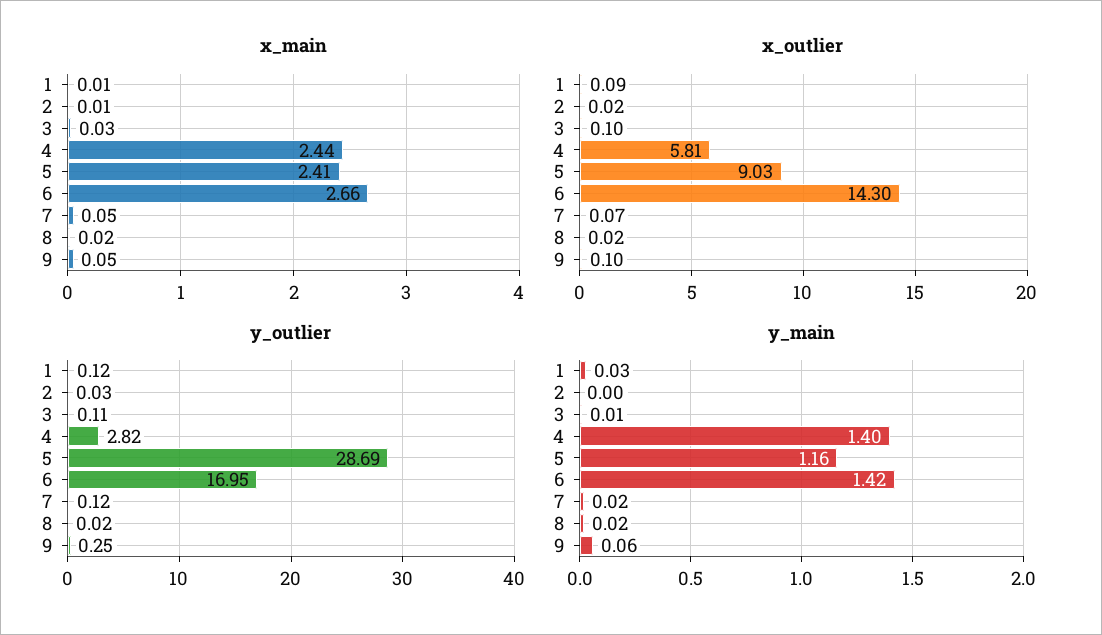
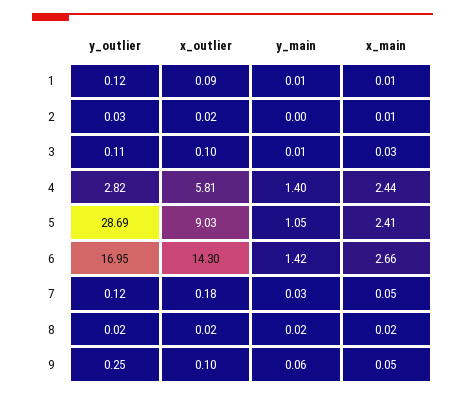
  {
    "x_main": {
      "1": 0.01,
      "2": 0.01,
      "3": 0.03,
      "4": 2.44,
      "5": 2.41,
      "6": 2.66,
      "7": 0.05,
      "8": 0.02,
      "9": 0.05
    },
    "x_outlier": {
      "1": 0.09,
      "2": 0.02,
      "3": 0.1,
      "4": 5.81,
      "5": 9.03,
      "6": 14.3,
-     "7": 0.07,
+     "7": 0.18,
      "8": 0.02,
      "9": 0.1
    },
    "y_outlier": {
      "1": 0.12,
      "2": 0.03,
      "3": 0.11,
      "4": 2.82,
      "5": 28.69,
      "6": 16.95,
      "7": 0.12,
      "8": 0.02,
      "9": 0.25
    },
    "y_main": {
-     "1": 0.03,
+     "1": 0.01,
      "2": 0,
      "3": 0.01,
      "4": 1.4,
-     "5": 1.16,
+     "5": 1.05,
      "6": 1.42,
-     "7": 0.02,
+     "7": 0.03,
      "8": 0.02,
      "9": 0.06
    }
  }

